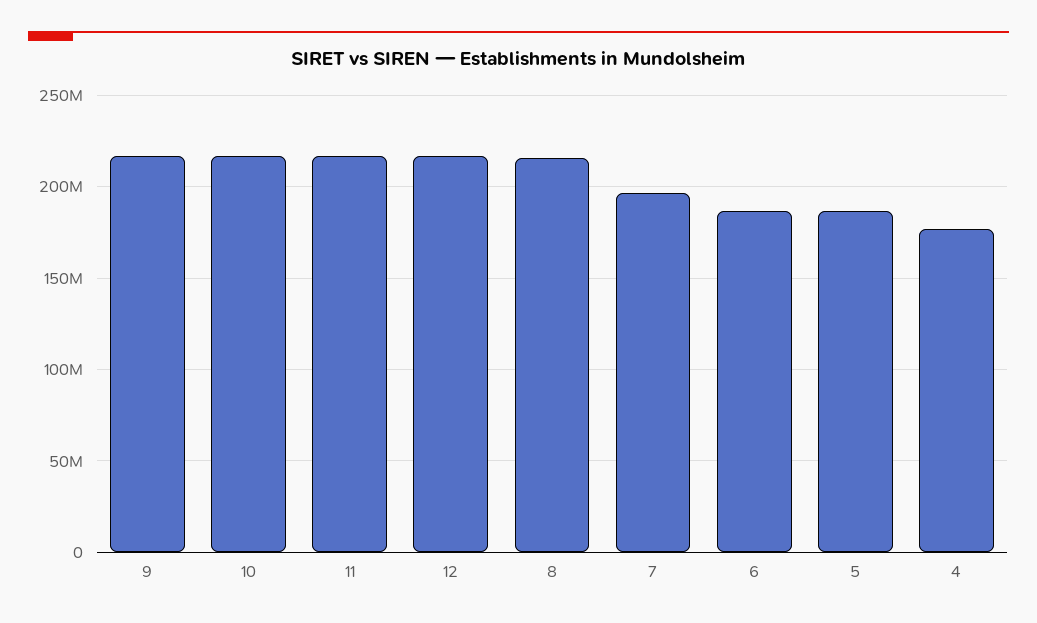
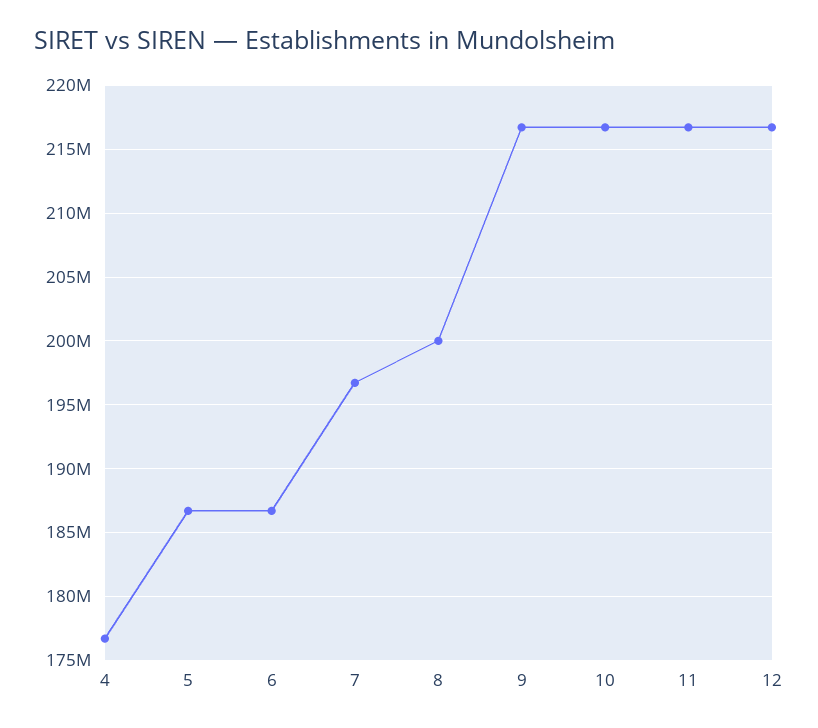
  {
    "9": 216500000,
    "10": 216500000,
    "11": 216500000,
    "12": 216500000,
-   "8": 215000000,
+   "8": 200000000,
    "7": 196500000,
    "6": 186500000,
    "5": 186500000,
    "4": 176500000
  }

